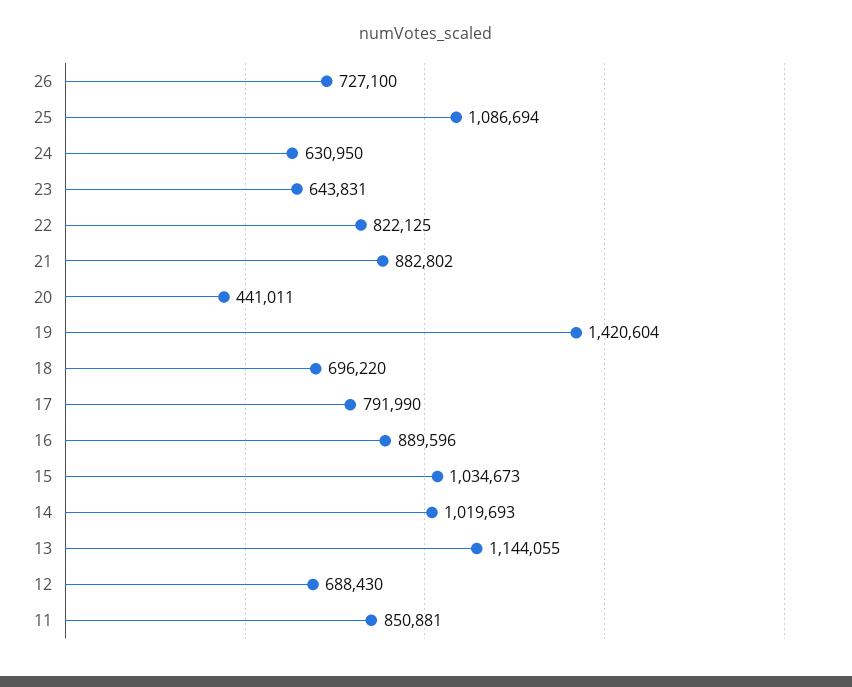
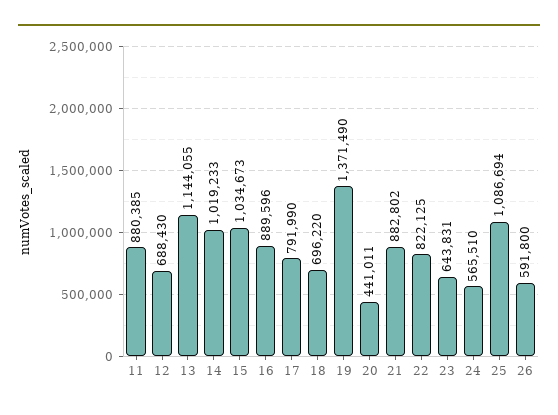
  {
-   "26": 727100,
+   "26": 591800,
    "25": 1086694,
-   "24": 630950,
+   "24": 565510,
    "23": 643831,
    "22": 822125,
    "21": 882802,
    "20": 441011,
-   "19": 1420604,
+   "19": 1371490,
    "18": 696220,
    "17": 791990,
    "16": 889596,
    "15": 1034673,
-   "14": 1019693,
+   "14": 1019233,
    "13": 1144055,
    "12": 688430,
-   "11": 850881
+   "11": 880385
  }

